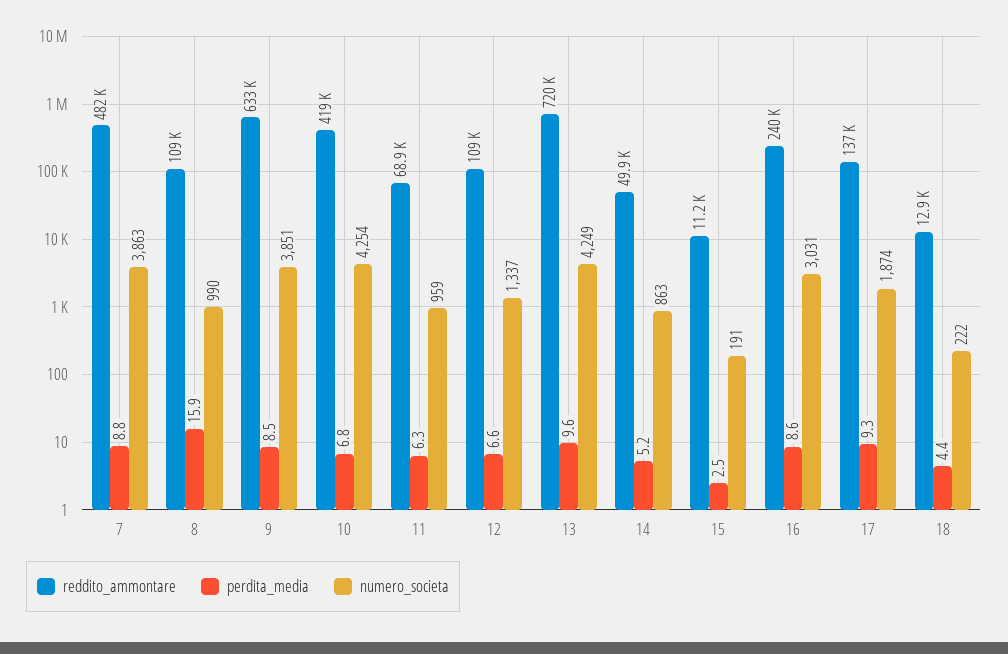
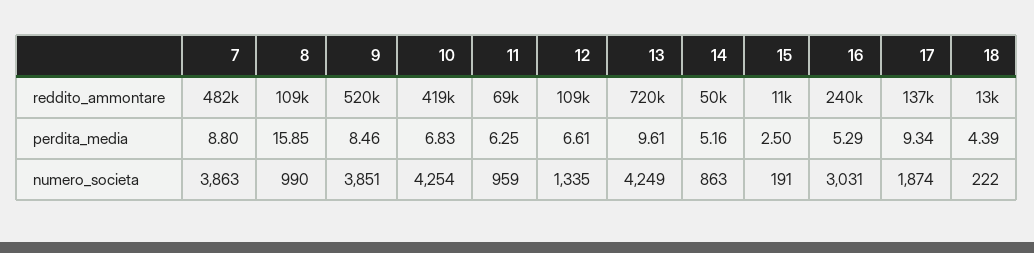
  {
    "reddito_ammontare": {
      "7": 482000,
      "8": 109000,
-     "9": 633000,
+     "9": 520000,
      "10": 419000,
      "11": 68900,
      "12": 109000,
      "13": 720000,
      "14": 49900,
      "15": 11200,
      "16": 240000,
      "17": 137000,
      "18": 12900
    },
    "perdita_media": {
      "7": 8.8,
      "8": 15.85,
      "9": 8.46,
      "10": 6.83,
      "11": 6.25,
      "12": 6.61,
      "13": 9.61,
      "14": 5.16,
      "15": 2.5,
-     "16": 8.6,
+     "16": 5.29,
      "17": 9.34,
      "18": 4.39
    },
    "numero_societa": {
      "7": 3863,
      "8": 990,
      "9": 3851,
      "10": 4254,
      "11": 959,
-     "12": 1337,
+     "12": 1335,
      "13": 4249,
      "14": 863,
      "15": 191,
      "16": 3031,
      "17": 1874,
      "18": 222
    }
  }

